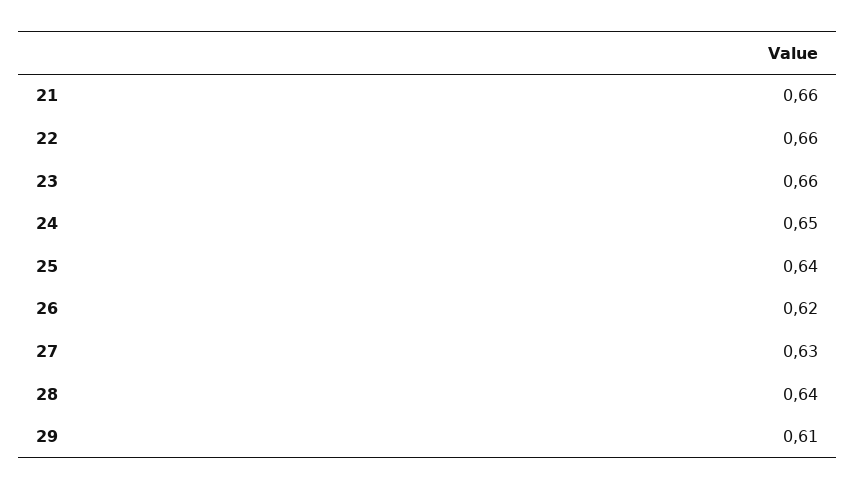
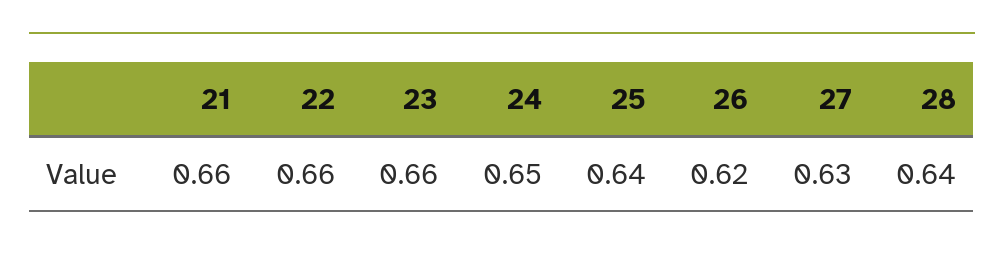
  {
    "21": 0.66,
    "22": 0.66,
    "23": 0.66,
    "24": 0.65,
    "25": 0.64,
    "26": 0.62,
    "27": 0.63,
-   "28": 0.64,
+   "28": 0.64
-   "29": 0.61
  }

